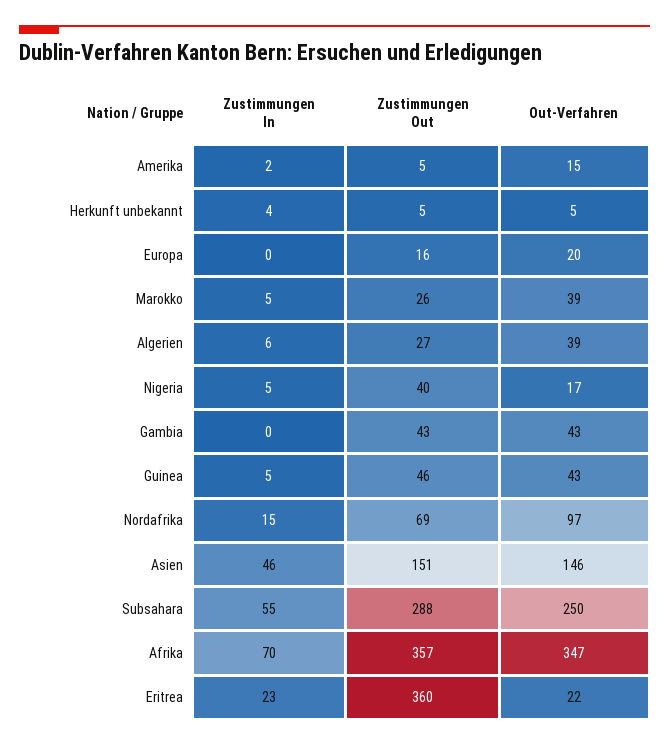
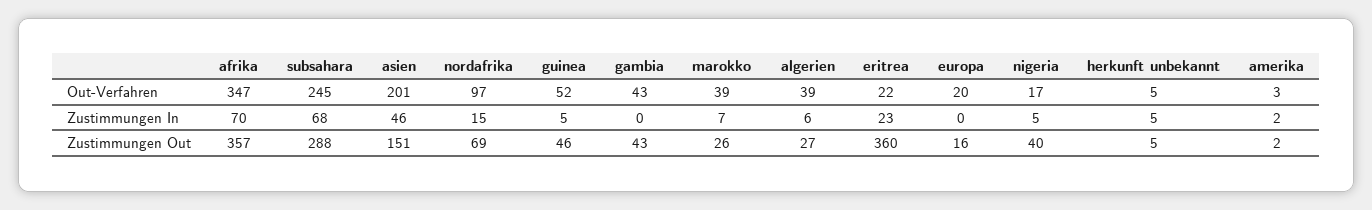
  {
    "Zustimmungen In": {
      "Amerika": 2,
-     "Herkunft unbekannt": 4,
+     "Herkunft unbekannt": 5,
      "Europa": 0,
-     "Marokko": 5,
+     "Marokko": 7,
      "Algerien": 6,
      "Nigeria": 5,
      "Gambia": 0,
      "Guinea": 5,
      "Nordafrika": 15,
      "Asien": 46,
-     "Subsahara": 55,
+     "Subsahara": 68,
      "Afrika": 70,
      "Eritrea": 23
    },
    "Zustimmungen Out": {
-     "Amerika": 5,
+     "Amerika": 2,
      "Herkunft unbekannt": 5,
      "Europa": 16,
      "Marokko": 26,
      "Algerien": 27,
      "Nigeria": 40,
      "Gambia": 43,
      "Guinea": 46,
      "Nordafrika": 69,
      "Asien": 151,
      "Subsahara": 288,
      "Afrika": 357,
      "Eritrea": 360
    },
    "Out-Verfahren": {
-     "Amerika": 15,
+     "Amerika": 3,
      "Herkunft unbekannt": 5,
      "Europa": 20,
      "Marokko": 39,
      "Algerien": 39,
      "Nigeria": 17,
      "Gambia": 43,
-     "Guinea": 43,
+     "Guinea": 52,
      "Nordafrika": 97,
-     "Asien": 146,
+     "Asien": 201,
-     "Subsahara": 250,
+     "Subsahara": 245,
      "Afrika": 347,
      "Eritrea": 22
    }
  }

